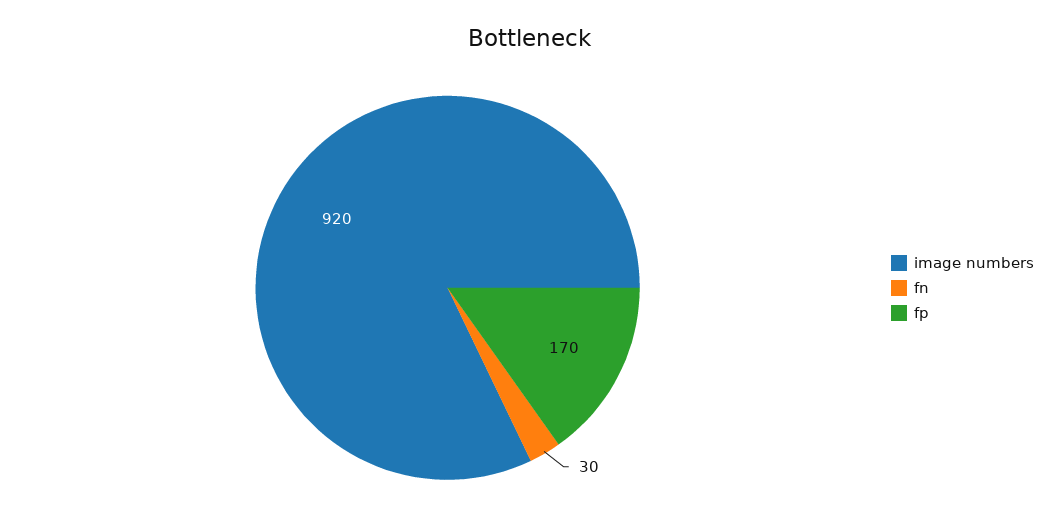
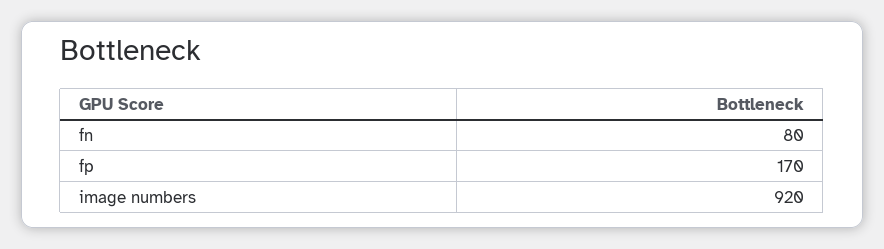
  {
    "image numbers": 920,
-   "fn": 30,
+   "fn": 80,
    "fp": 170
  }

